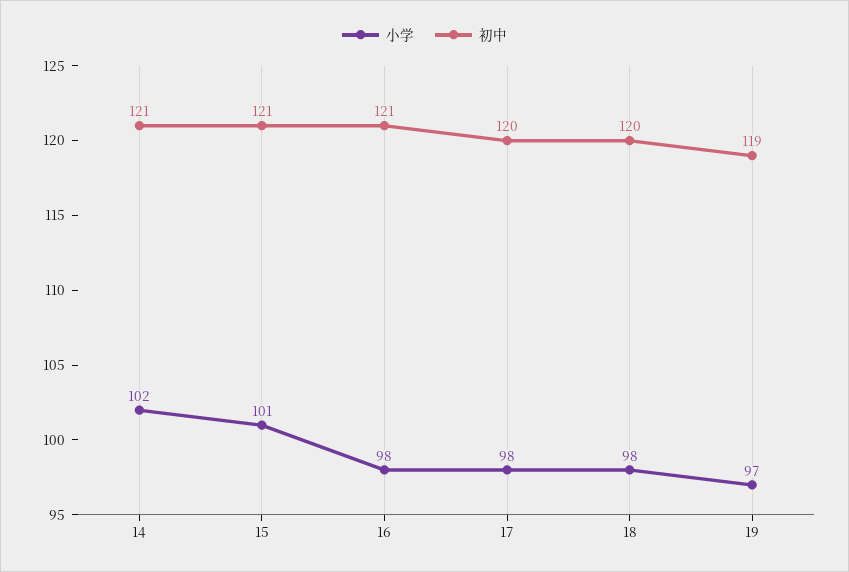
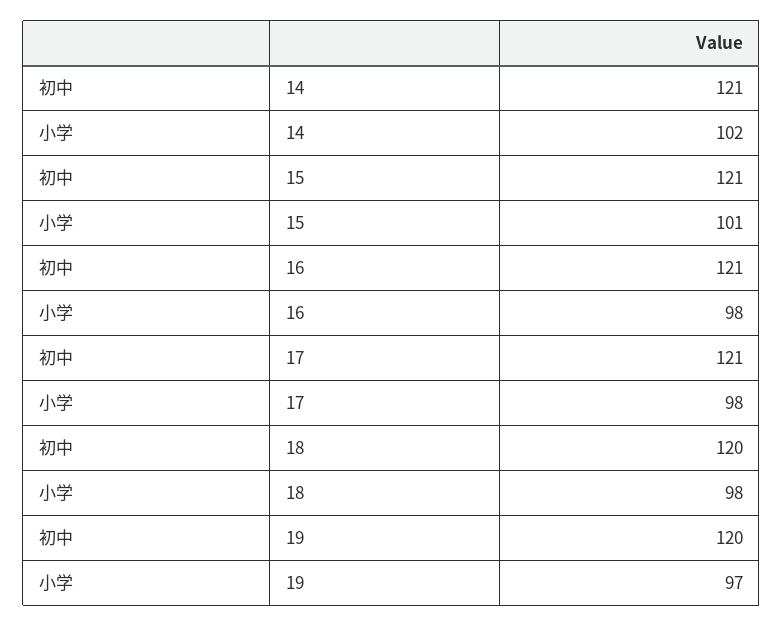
  {
    "小学": {
      "14": 102,
      "15": 101,
      "16": 98,
      "17": 98,
      "18": 98,
      "19": 97
    },
    "初中": {
      "14": 121,
      "15": 121,
      "16": 121,
-     "17": 120,
+     "17": 121,
      "18": 120,
-     "19": 119
+     "19": 120
    }
  }

